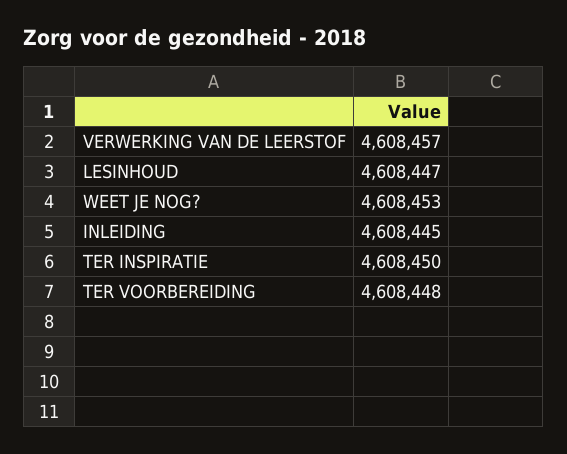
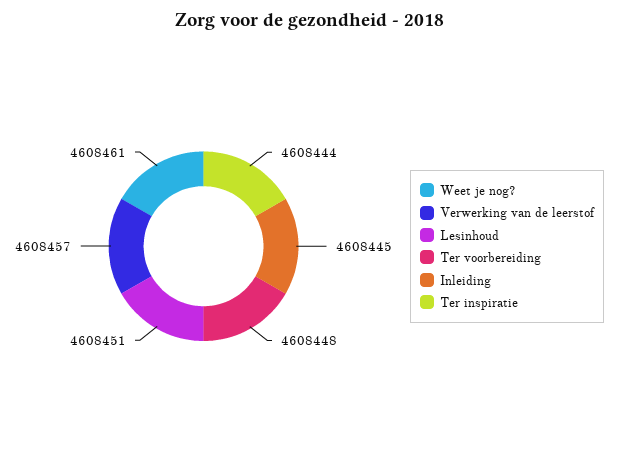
  {
    "VERWERKING VAN DE LEERSTOF": 4608457,
-   "LESINHOUD": 4608447,
+   "LESINHOUD": 4608451,
-   "WEET JE NOG?": 4608453,
+   "WEET JE NOG?": 4608461,
    "INLEIDING": 4608445,
-   "TER INSPIRATIE": 4608450,
+   "TER INSPIRATIE": 4608444,
    "TER VOORBEREIDING": 4608448
  }

